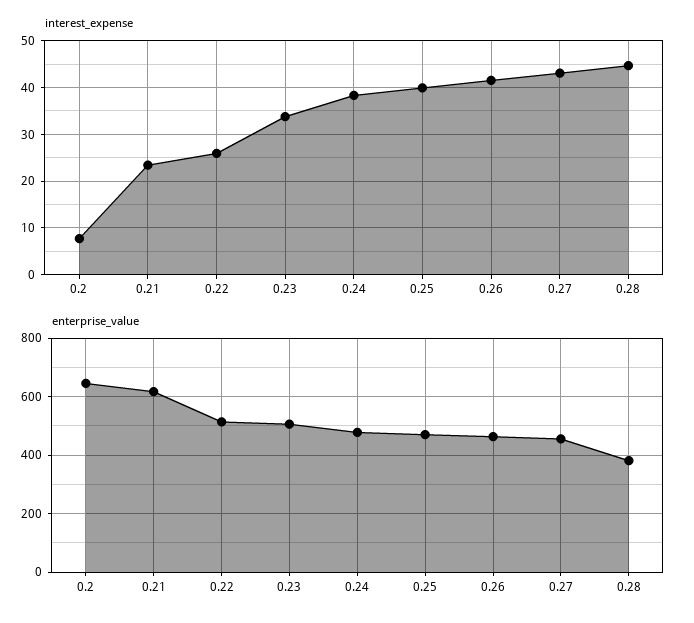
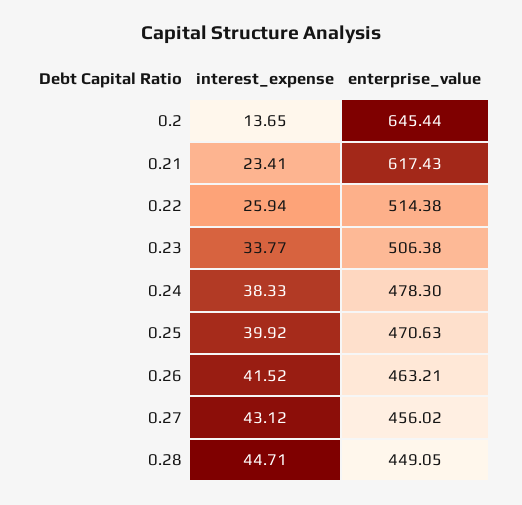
  {
    "interest_expense": {
-     "0.2": 8,
+     "0.2": 13.65,
      "0.21": 23.41,
      "0.22": 25.94,
      "0.23": 33.77,
      "0.24": 38.33,
      "0.25": 39.92,
      "0.26": 41.52,
      "0.27": 43.12,
      "0.28": 44.71
    },
    "enterprise_value": {
      "0.2": 645.44,
      "0.21": 617.43,
      "0.22": 514.38,
      "0.23": 506.38,
      "0.24": 478.3,
      "0.25": 470.63,
      "0.26": 463.21,
      "0.27": 456.02,
-     "0.28": 375
+     "0.28": 449.05
    }
  }

